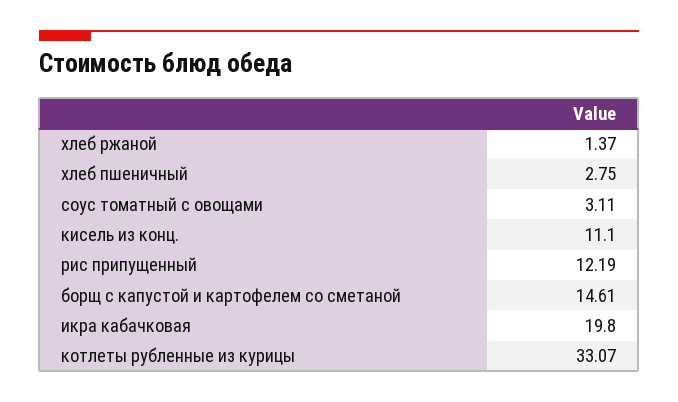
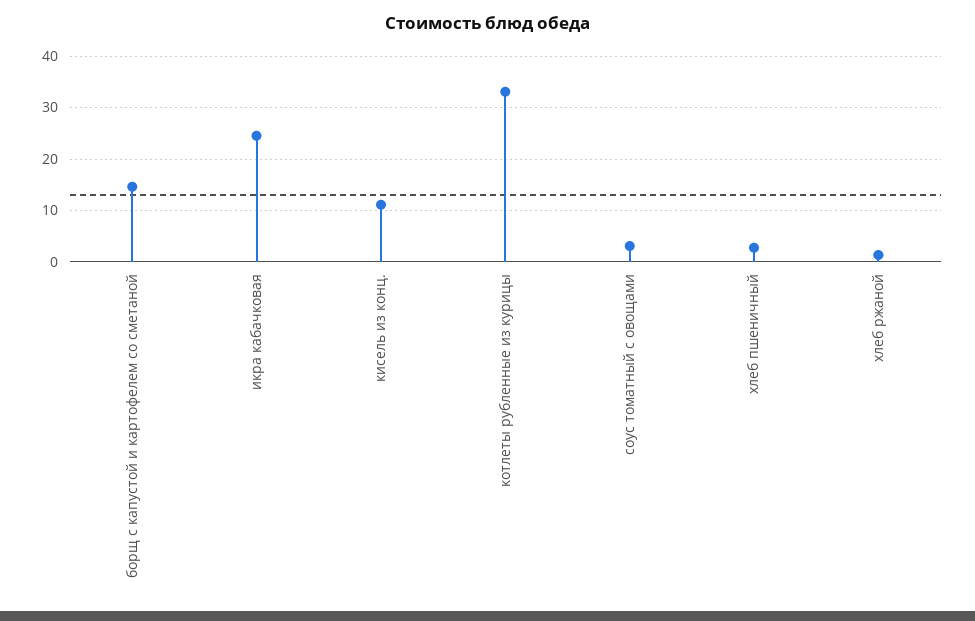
  {
    "хлеб ржаной": 1.37,
    "хлеб пшеничный": 2.75,
    "соус томатный с овощами": 3.11,
    "кисель из конц.": 11.1,
-   "рис припущенный": 12.19,
    "борщ с капустой и картофелем со сметаной": 14.61,
-   "икра кабачковая": 19.8,
+   "икра кабачковая": 24,
    "котлеты рубленные из курицы": 33.07
  }

